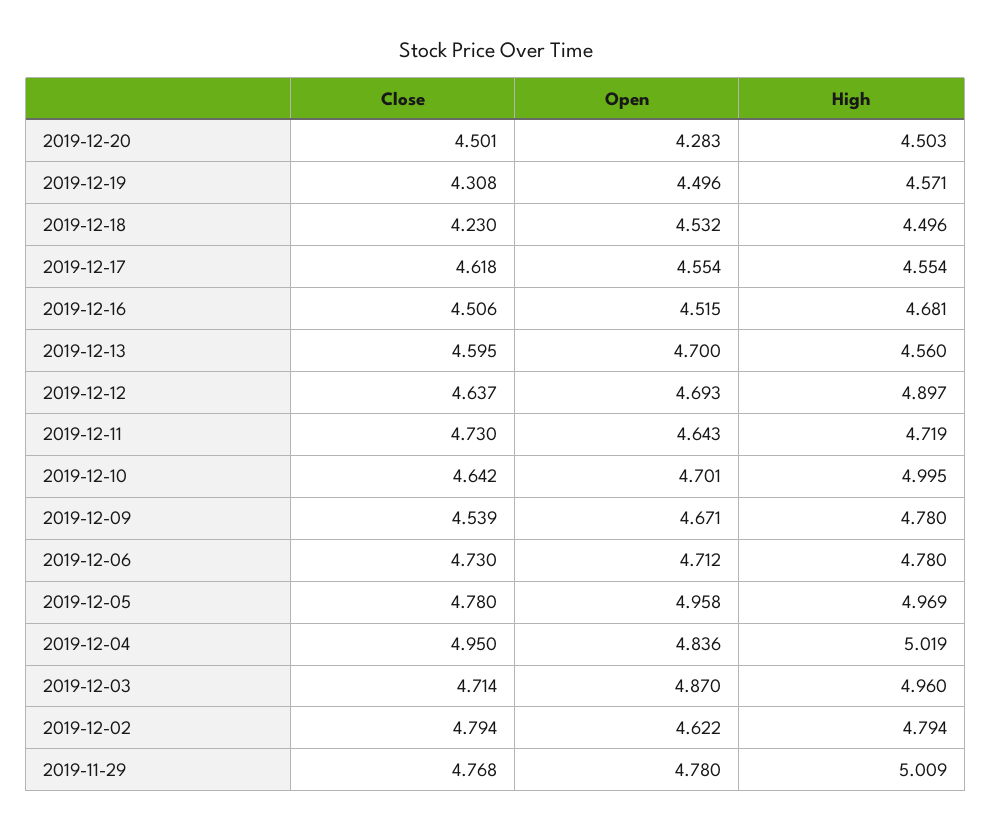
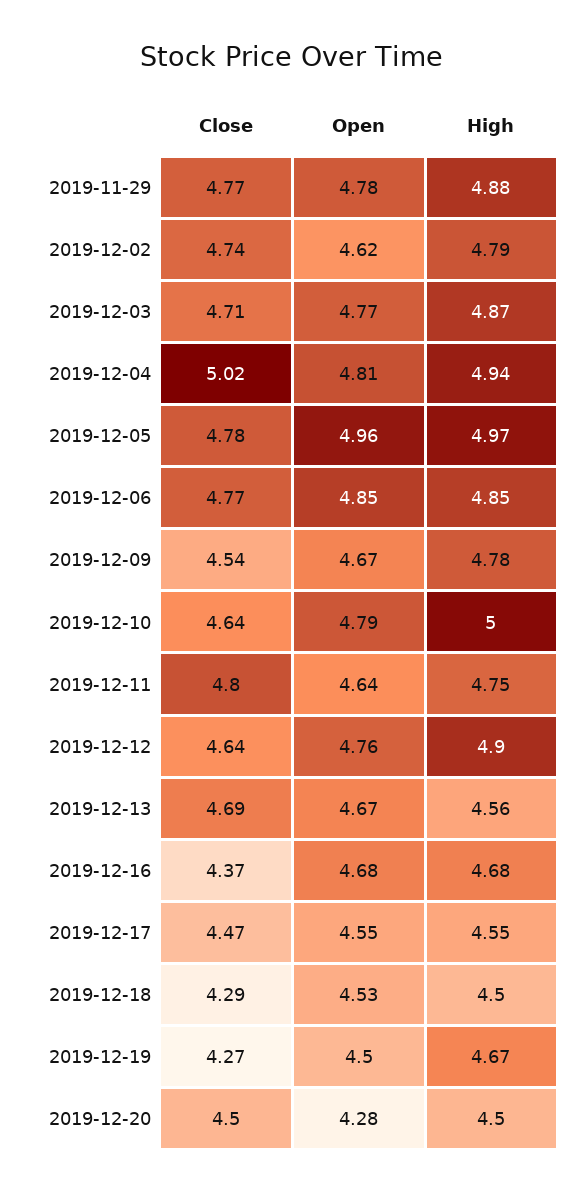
  {
    "Close": {
      "2019-12-20": 4.501,
-     "2019-12-19": 4.308,
+     "2019-12-19": 4.27,
-     "2019-12-18": 4.23,
+     "2019-12-18": 4.29,
-     "2019-12-17": 4.618,
+     "2019-12-17": 4.47,
-     "2019-12-16": 4.506,
+     "2019-12-16": 4.37,
-     "2019-12-13": 4.595,
+     "2019-12-13": 4.69,
      "2019-12-12": 4.637,
-     "2019-12-11": 4.73,
+     "2019-12-11": 4.8,
      "2019-12-10": 4.642,
      "2019-12-09": 4.539,
-     "2019-12-06": 4.73,
+     "2019-12-06": 4.77,
      "2019-12-05": 4.78,
-     "2019-12-04": 4.95,
+     "2019-12-04": 5.02,
      "2019-12-03": 4.714,
-     "2019-12-02": 4.794,
+     "2019-12-02": 4.74,
      "2019-11-29": 4.768
    },
    "Open": {
      "2019-12-20": 4.283,
      "2019-12-19": 4.496,
      "2019-12-18": 4.532,
      "2019-12-17": 4.554,
-     "2019-12-16": 4.515,
+     "2019-12-16": 4.68,
-     "2019-12-13": 4.7,
+     "2019-12-13": 4.67,
-     "2019-12-12": 4.693,
+     "2019-12-12": 4.76,
      "2019-12-11": 4.643,
-     "2019-12-10": 4.701,
+     "2019-12-10": 4.79,
      "2019-12-09": 4.671,
-     "2019-12-06": 4.712,
+     "2019-12-06": 4.85,
      "2019-12-05": 4.958,
-     "2019-12-04": 4.836,
+     "2019-12-04": 4.81,
-     "2019-12-03": 4.87,
+     "2019-12-03": 4.77,
      "2019-12-02": 4.622,
      "2019-11-29": 4.78
    },
    "High": {
      "2019-12-20": 4.503,
-     "2019-12-19": 4.571,
+     "2019-12-19": 4.67,
      "2019-12-18": 4.496,
      "2019-12-17": 4.554,
      "2019-12-16": 4.681,
      "2019-12-13": 4.56,
      "2019-12-12": 4.897,
-     "2019-12-11": 4.719,
+     "2019-12-11": 4.75,
      "2019-12-10": 4.995,
      "2019-12-09": 4.78,
-     "2019-12-06": 4.78,
+     "2019-12-06": 4.85,
      "2019-12-05": 4.969,
-     "2019-12-04": 5.019,
+     "2019-12-04": 4.94,
-     "2019-12-03": 4.96,
+     "2019-12-03": 4.87,
      "2019-12-02": 4.794,
-     "2019-11-29": 5.009
+     "2019-11-29": 4.88
    }
  }

